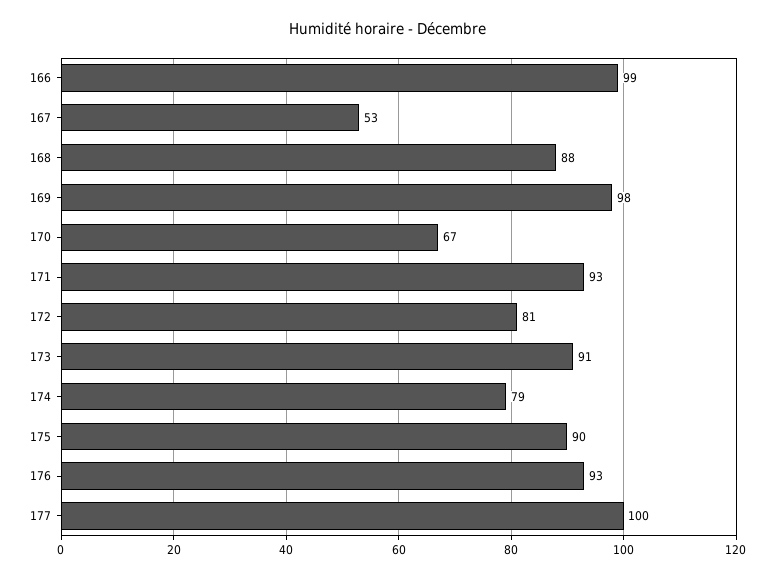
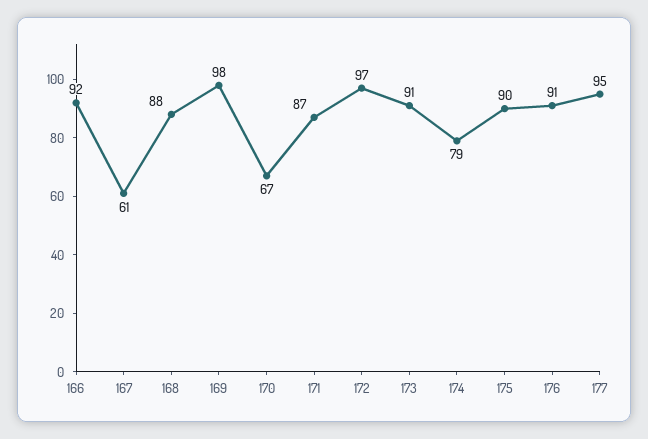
  {
-   "166": 99,
+   "166": 92,
-   "167": 53,
+   "167": 61,
    "168": 88,
    "169": 98,
    "170": 67,
-   "171": 93,
+   "171": 87,
-   "172": 81,
+   "172": 97,
    "173": 91,
    "174": 79,
    "175": 90,
-   "176": 93,
+   "176": 91,
-   "177": 100
+   "177": 95
  }

